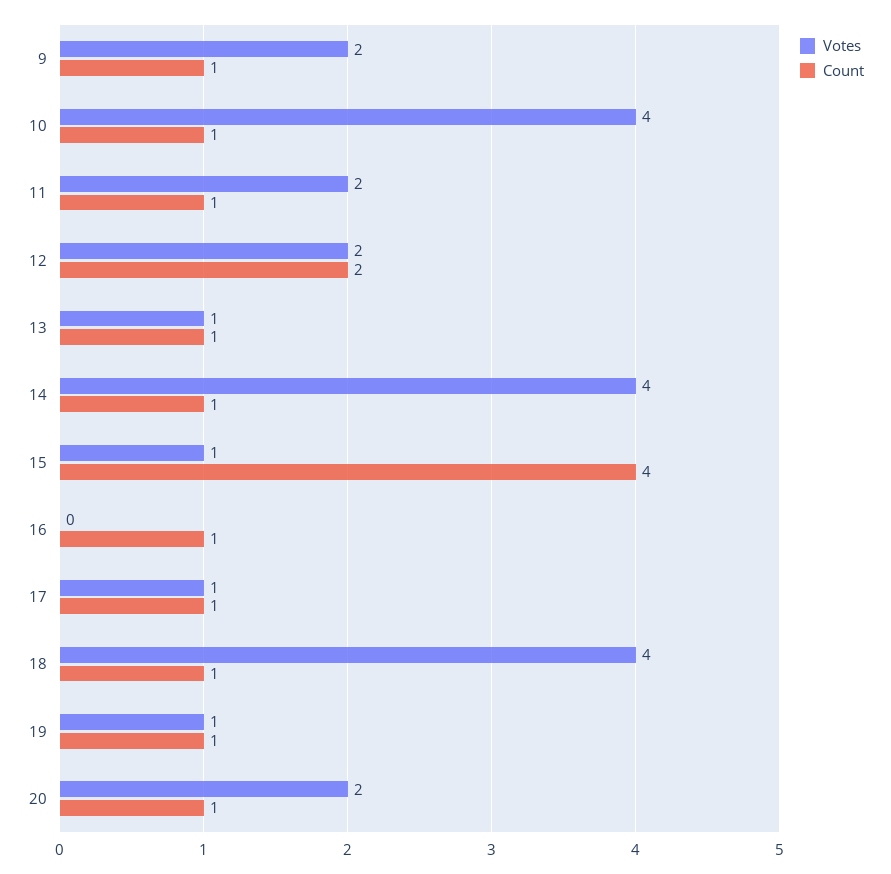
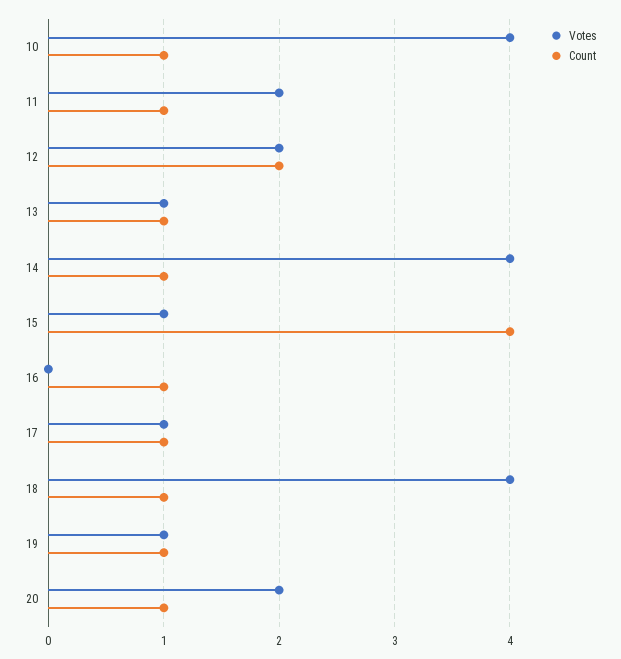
  {
    "Votes": {
-     "9": 2,
      "10": 4,
      "11": 2,
      "12": 2,
      "13": 1,
      "14": 4,
      "15": 1,
      "16": 0,
      "17": 1,
      "18": 4,
      "19": 1,
      "20": 2
    },
    "Count": {
-     "9": 1,
      "10": 1,
      "11": 1,
      "12": 2,
      "13": 1,
      "14": 1,
      "15": 4,
      "16": 1,
      "17": 1,
      "18": 1,
      "19": 1,
      "20": 1
    }
  }

